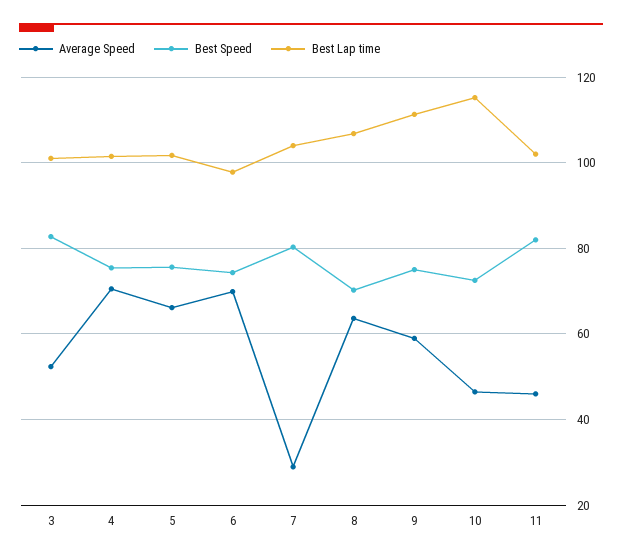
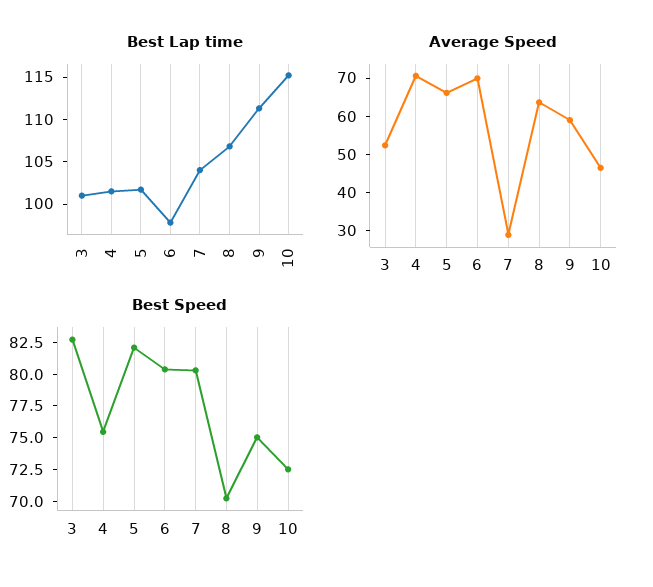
  {
    "Average Speed": {
      "3": 52,
      "4": 70,
      "5": 66,
      "6": 70,
      "7": 28,
      "8": 64,
      "9": 58,
-     "10": 46,
+     "10": 46
-     "11": 46
    },
    "Best Speed": {
      "3": 82,
      "4": 76,
-     "5": 76,
+     "5": 82.5,
-     "6": 74,
+     "6": 80,
      "7": 80,
      "8": 70,
      "9": 76,
-     "10": 72,
+     "10": 72
-     "11": 82
    },
    "Best Lap time": {
      "3": 101,
      "4": 102,
      "5": 102,
      "6": 98,
      "7": 104,
      "8": 107,
      "9": 111,
-     "10": 115,
+     "10": 115
-     "11": 102
    }
  }

